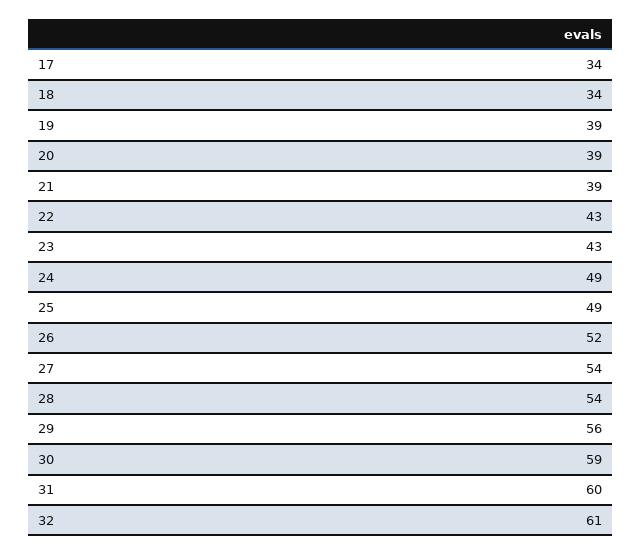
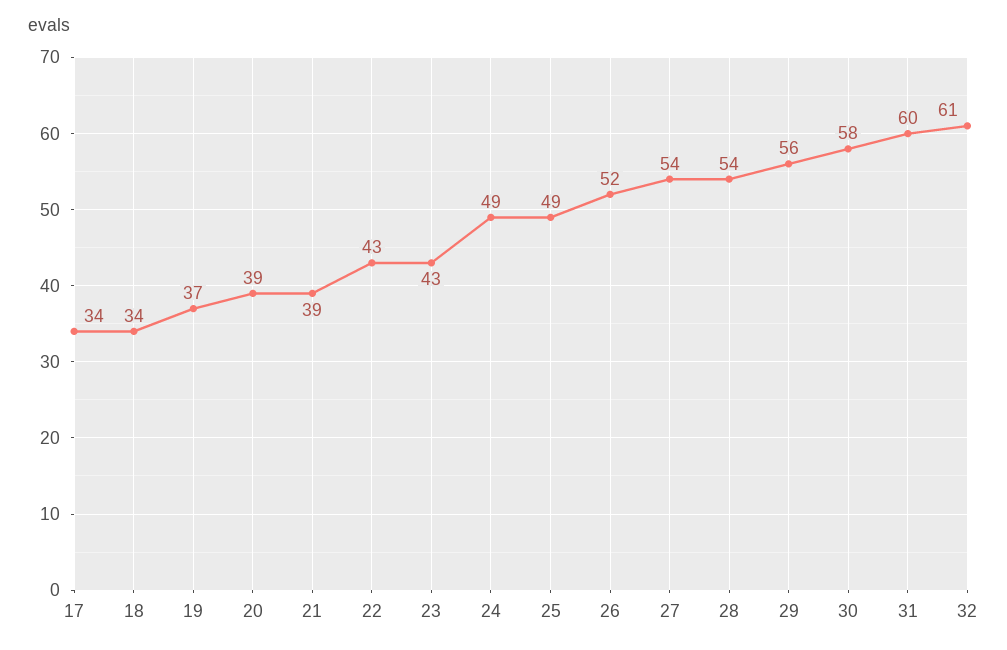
  {
    "17": 34,
    "18": 34,
-   "19": 39,
+   "19": 37,
    "20": 39,
    "21": 39,
    "22": 43,
    "23": 43,
    "24": 49,
    "25": 49,
    "26": 52,
    "27": 54,
    "28": 54,
    "29": 56,
-   "30": 59,
+   "30": 58,
    "31": 60,
    "32": 61
  }

